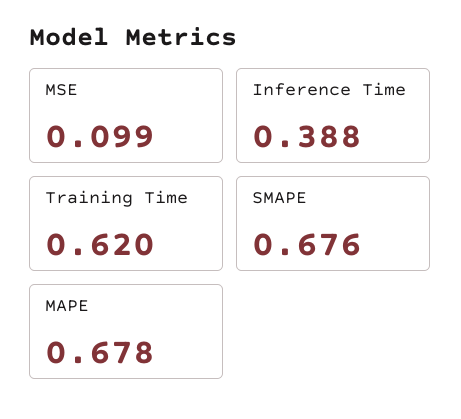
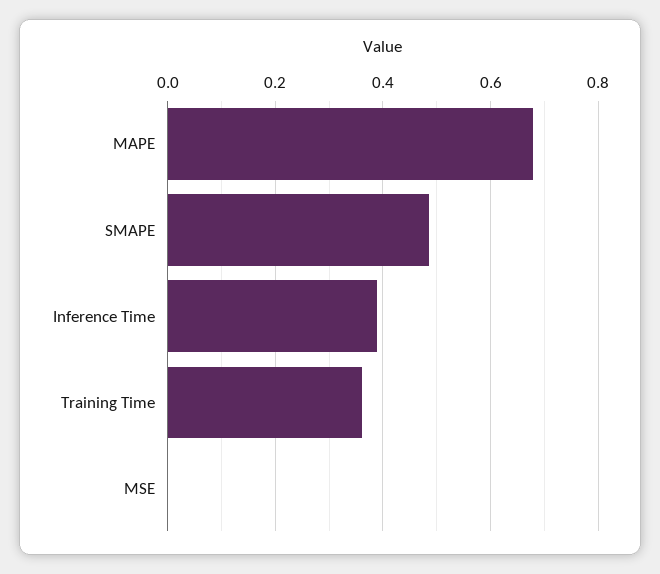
  {
-   "MSE": 0.099,
+   "MSE": 0,
    "Inference Time": 0.388,
-   "Training Time": 0.62,
+   "Training Time": 0.36,
-   "SMAPE": 0.676,
+   "SMAPE": 0.48,
    "MAPE": 0.678
  }

